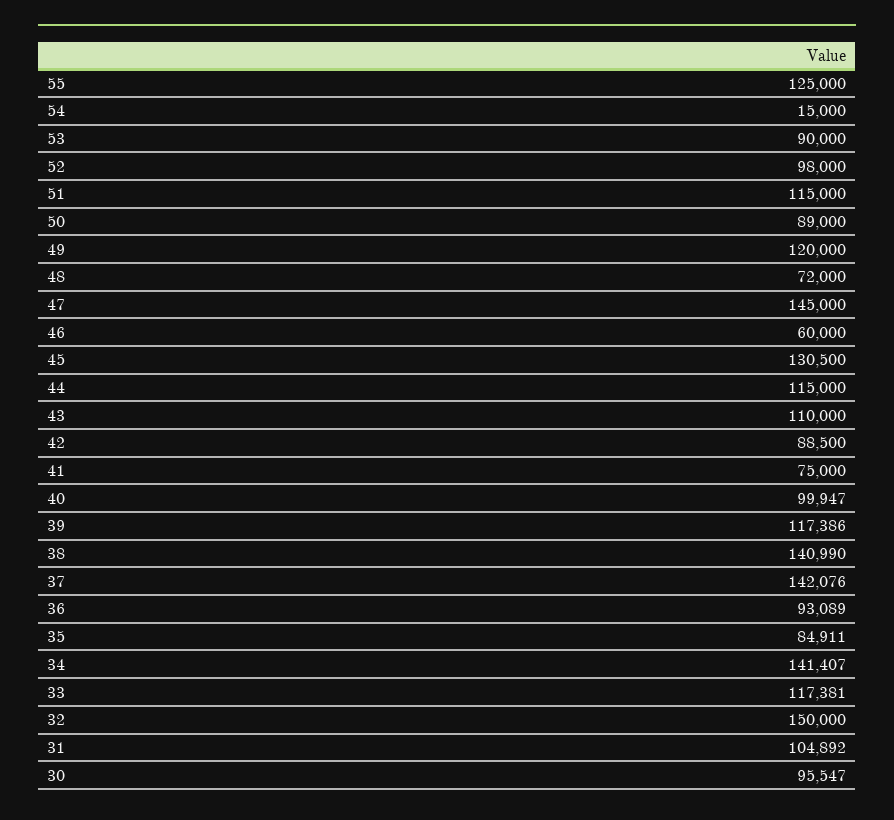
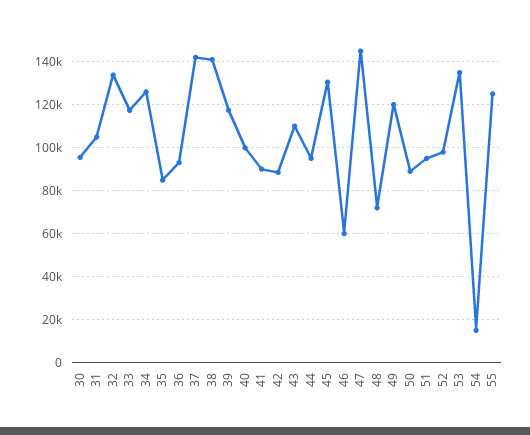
  {
    "55": 125000,
    "54": 15000,
-   "53": 90000,
+   "53": 135000,
    "52": 98000,
-   "51": 115000,
+   "51": 95000,
    "50": 89000,
    "49": 120000,
    "48": 72000,
    "47": 145000,
    "46": 60000,
    "45": 130500,
-   "44": 115000,
+   "44": 95000,
    "43": 110000,
    "42": 88500,
-   "41": 75000,
+   "41": 90000,
    "40": 99947,
    "39": 117386,
    "38": 140990,
    "37": 142076,
    "36": 93089,
    "35": 84911,
-   "34": 141407,
+   "34": 125000,
    "33": 117381,
-   "32": 150000,
+   "32": 135000,
    "31": 104892,
    "30": 95547
  }

